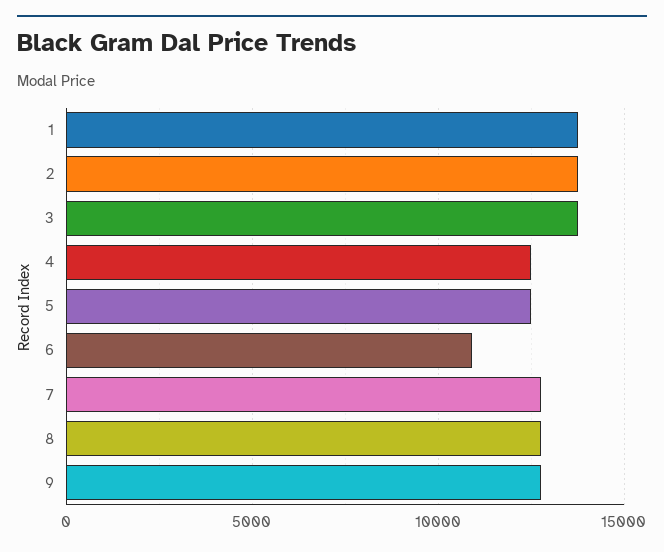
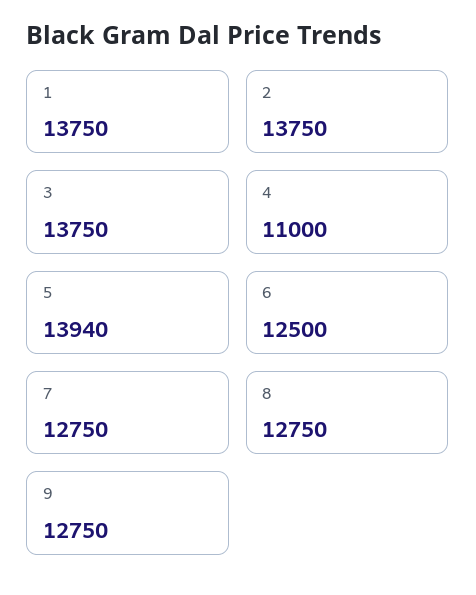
  {
    "1": 13750,
    "2": 13750,
    "3": 13750,
-   "4": 12500,
+   "4": 11000,
-   "5": 12500,
+   "5": 13940,
-   "6": 11000,
+   "6": 12500,
    "7": 12750,
    "8": 12750,
    "9": 12750
  }

